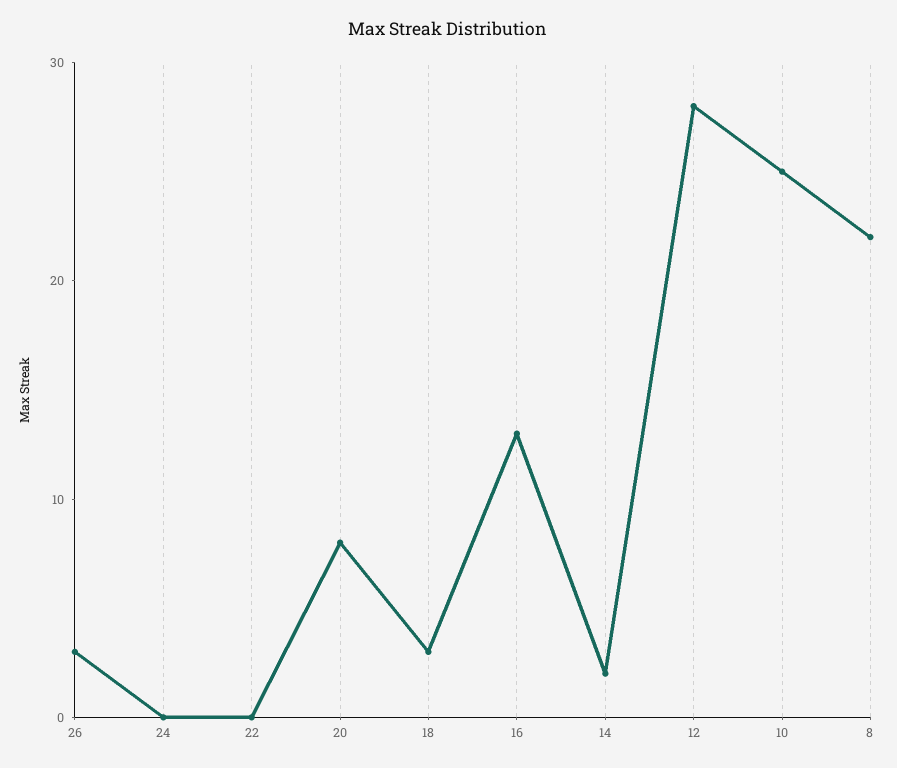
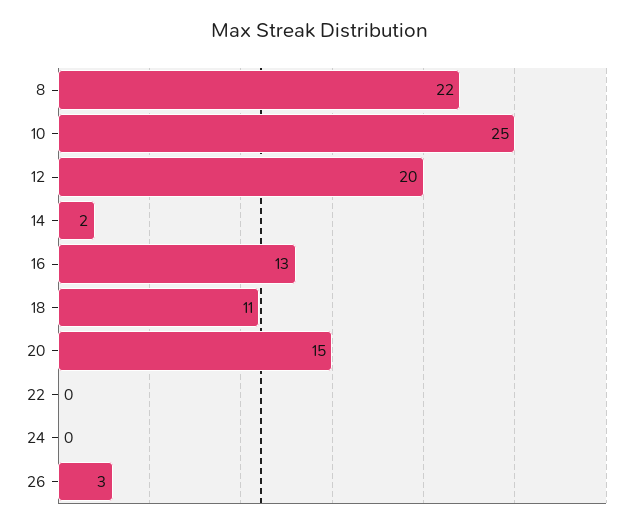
  {
    "26": 3,
    "24": 0,
    "22": 0,
-   "20": 8,
+   "20": 15,
-   "18": 3,
+   "18": 11,
    "16": 13,
    "14": 2,
-   "12": 28,
+   "12": 20,
    "10": 25,
    "8": 22
  }

